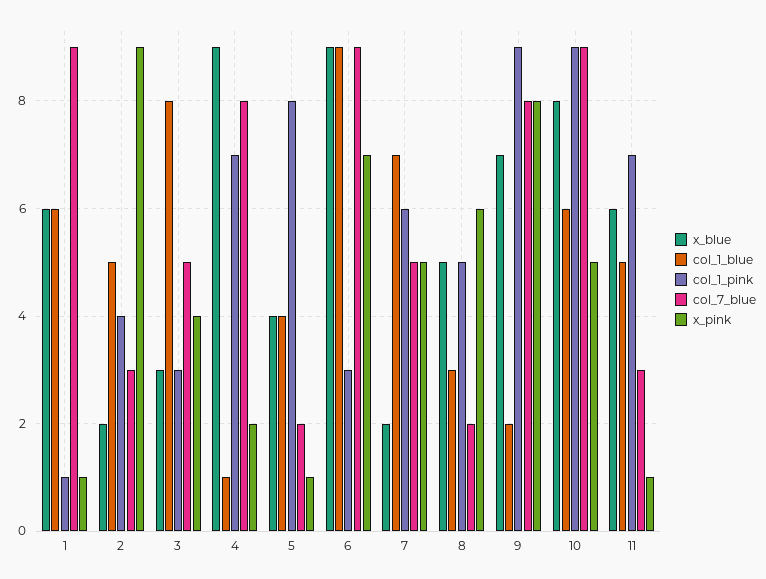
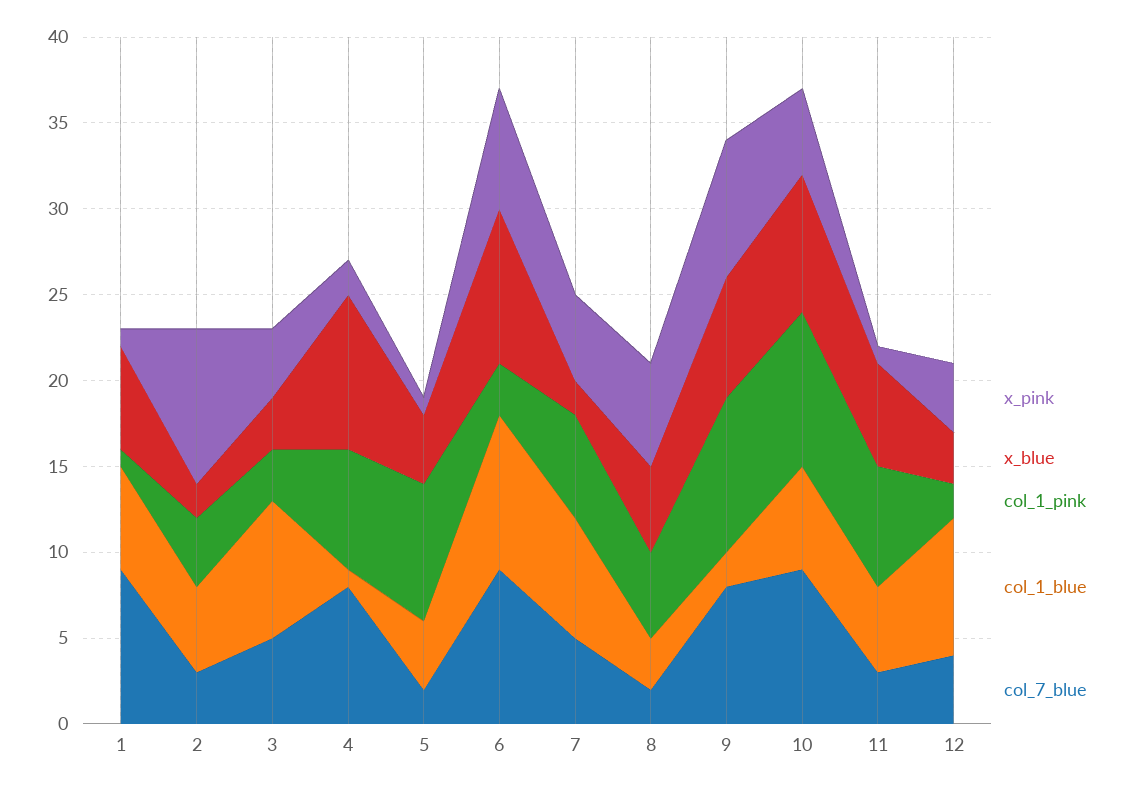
  {
    "x_blue": {
      "1": 6,
      "2": 2,
      "3": 3,
      "4": 9,
      "5": 4,
      "6": 9,
      "7": 2,
      "8": 5,
      "9": 7,
      "10": 8,
-     "11": 6
+     "11": 6,
+     "12": 3
    },
    "col_1_blue": {
      "1": 6,
      "2": 5,
      "3": 8,
      "4": 1,
      "5": 4,
      "6": 9,
      "7": 7,
      "8": 3,
      "9": 2,
      "10": 6,
-     "11": 5
+     "11": 5,
+     "12": 8
    },
    "col_1_pink": {
      "1": 1,
      "2": 4,
      "3": 3,
      "4": 7,
      "5": 8,
      "6": 3,
      "7": 6,
      "8": 5,
      "9": 9,
      "10": 9,
-     "11": 7
+     "11": 7,
+     "12": 2
    },
    "col_7_blue": {
      "1": 9,
      "2": 3,
      "3": 5,
      "4": 8,
      "5": 2,
      "6": 9,
      "7": 5,
      "8": 2,
      "9": 8,
      "10": 9,
-     "11": 3
+     "11": 3,
+     "12": 4
    },
    "x_pink": {
      "1": 1,
      "2": 9,
      "3": 4,
      "4": 2,
      "5": 1,
      "6": 7,
      "7": 5,
      "8": 6,
      "9": 8,
      "10": 5,
-     "11": 1
+     "11": 1,
+     "12": 4
    }
  }

